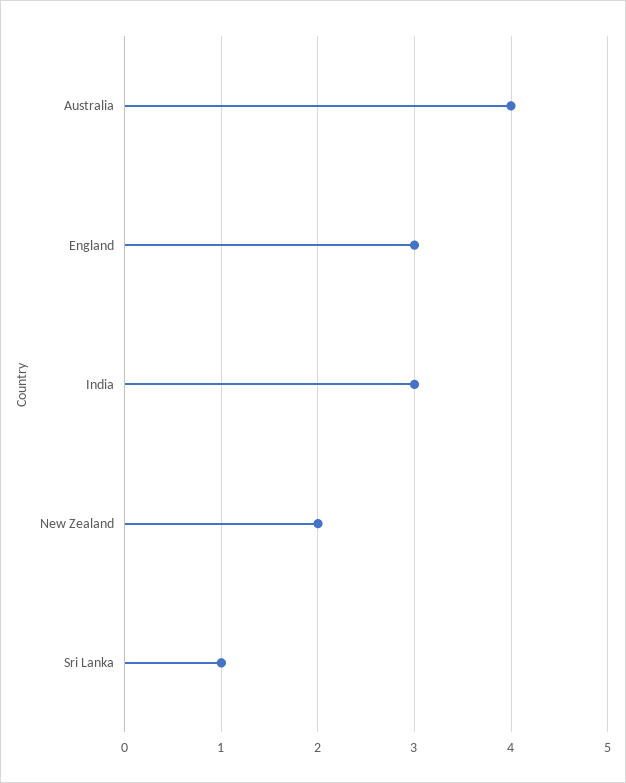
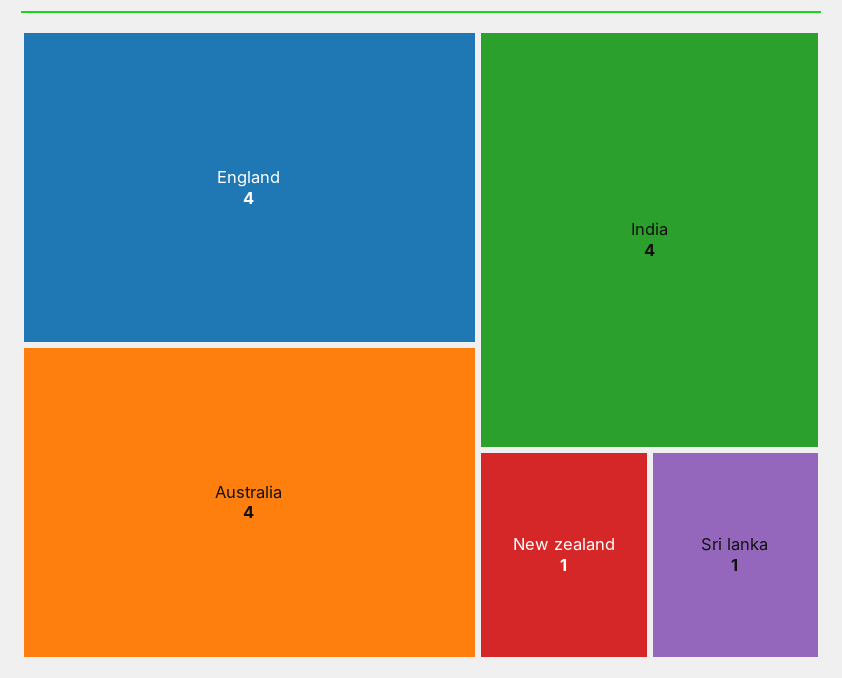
  {
    "Australia": 4,
-   "England": 3,
+   "England": 4,
-   "India": 3,
+   "India": 4,
-   "New Zealand": 2,
+   "New Zealand": 1,
    "Sri Lanka": 1
  }

